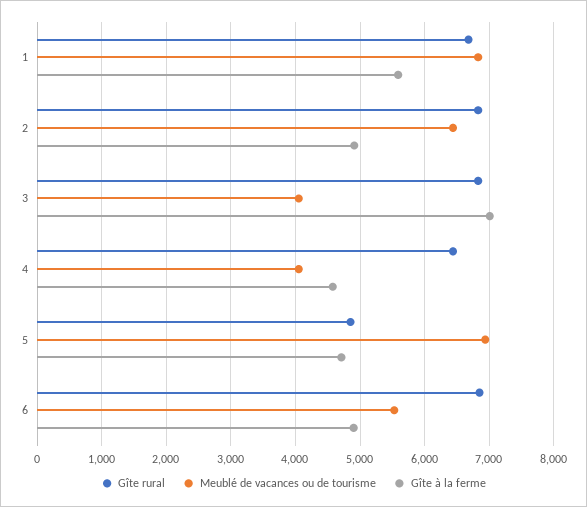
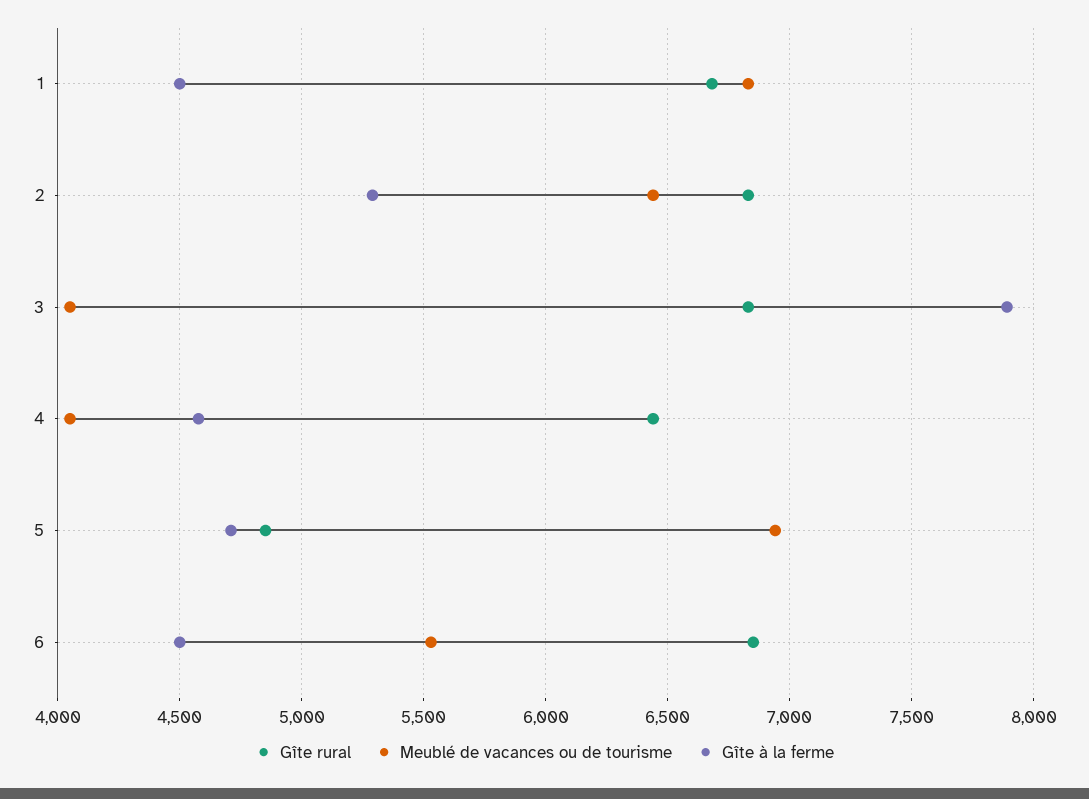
  {
    "Gîte rural": {
      "1": 6700,
      "2": 6850,
      "3": 6850,
      "4": 6450,
      "5": 4850,
      "6": 6850
    },
    "Meublé de vacances ou de tourisme": {
      "1": 6850,
      "2": 6450,
      "3": 4050,
      "4": 4050,
      "5": 6950,
      "6": 5550
    },
    "Gîte à la ferme": {
-     "1": 5600,
+     "1": 4500,
-     "2": 4900,
+     "2": 5300,
-     "3": 7000,
+     "3": 7900,
      "4": 4600,
      "5": 4700,
-     "6": 4900
+     "6": 4500
    }
  }

